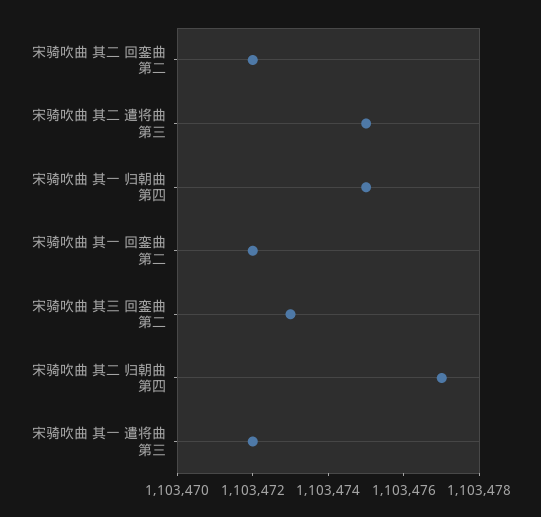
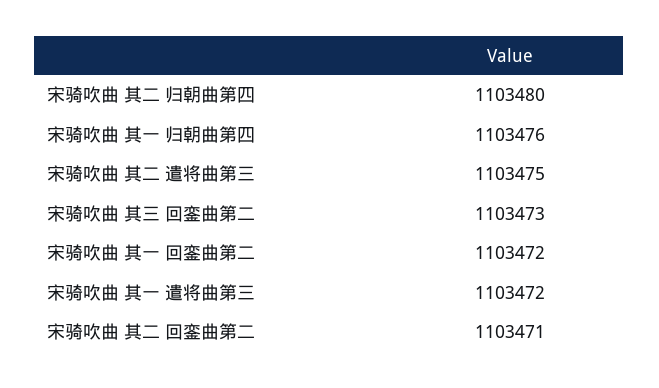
  {
-   "宋骑吹曲 其二 回銮曲第二": 1103472,
+   "宋骑吹曲 其二 回銮曲第二": 1103471,
    "宋骑吹曲 其二 遣将曲第三": 1103475,
-   "宋骑吹曲 其一 归朝曲第四": 1103475,
+   "宋骑吹曲 其一 归朝曲第四": 1103476,
    "宋骑吹曲 其一 回銮曲第二": 1103472,
    "宋骑吹曲 其三 回銮曲第二": 1103473,
-   "宋骑吹曲 其二 归朝曲第四": 1103477,
+   "宋骑吹曲 其二 归朝曲第四": 1103480,
    "宋骑吹曲 其一 遣将曲第三": 1103472
  }

